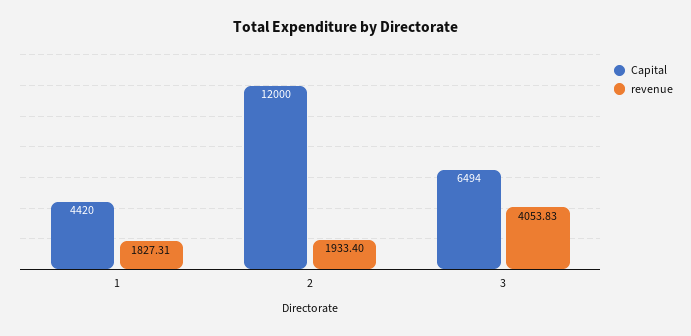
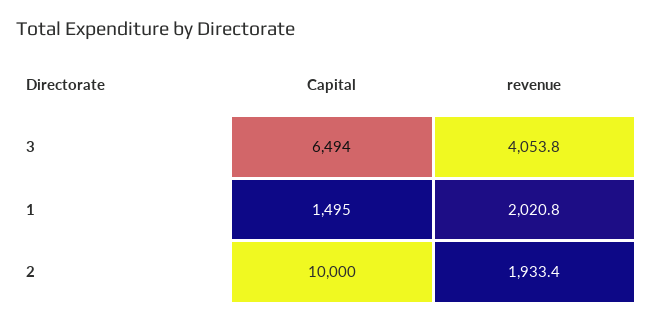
  {
    "Capital": {
-     "1": 4420,
+     "1": 1495,
-     "2": 12000,
+     "2": 10000,
      "3": 6494
    },
    "revenue": {
-     "1": 1827.31,
+     "1": 2020.8,
      "2": 1933.4,
      "3": 4053.83
    }
  }

